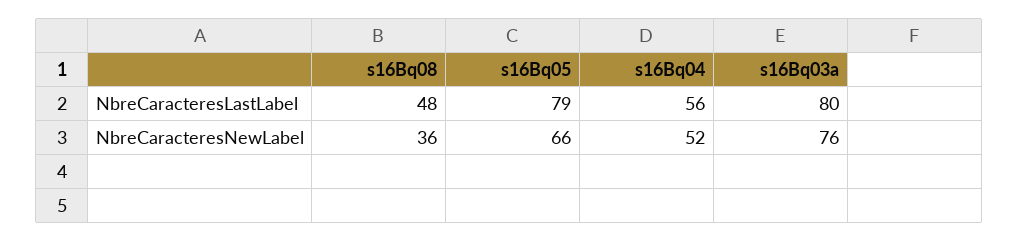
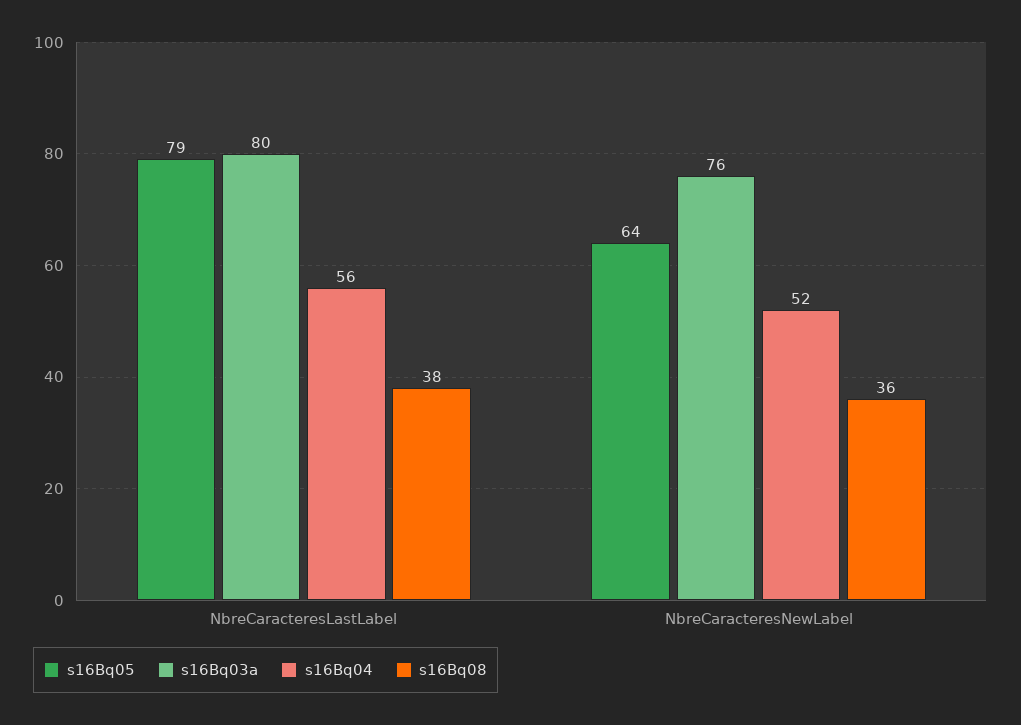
  {
    "s16Bq08": {
-     "NbreCaracteresLastLabel": 48,
+     "NbreCaracteresLastLabel": 38,
      "NbreCaracteresNewLabel": 36
    },
    "s16Bq05": {
      "NbreCaracteresLastLabel": 79,
-     "NbreCaracteresNewLabel": 66
+     "NbreCaracteresNewLabel": 64
    },
    "s16Bq04": {
      "NbreCaracteresLastLabel": 56,
      "NbreCaracteresNewLabel": 52
    },
    "s16Bq03a": {
      "NbreCaracteresLastLabel": 80,
      "NbreCaracteresNewLabel": 76
    }
  }

